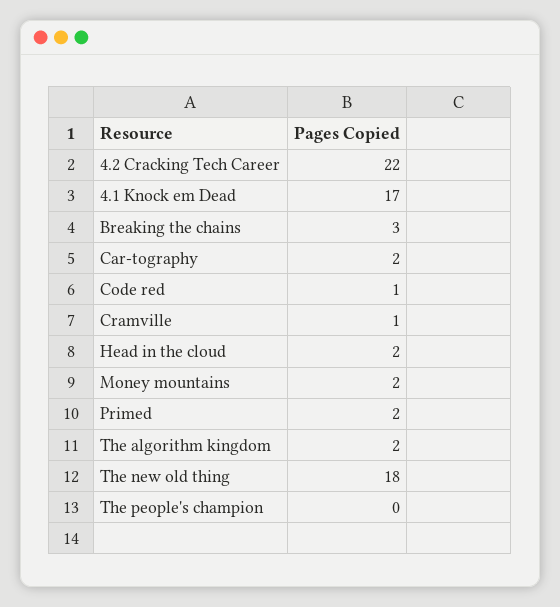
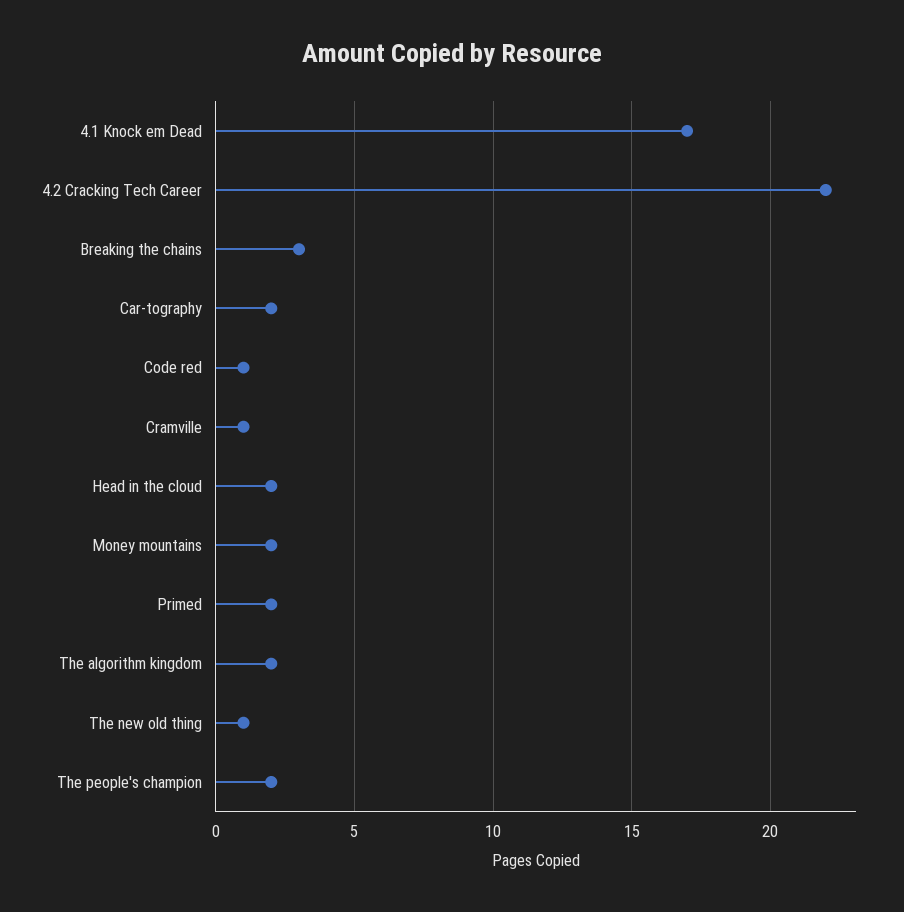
  {
    "4.2 Cracking Tech Career": 22,
    "4.1 Knock em Dead": 17,
    "Breaking the chains": 3,
    "Car-tography": 2,
    "Code red": 1,
    "Cramville": 1,
    "Head in the cloud": 2,
    "Money mountains": 2,
    "Primed": 2,
    "The algorithm kingdom": 2,
-   "The new old thing": 18,
+   "The new old thing": 1,
-   "The people's champion": 0
+   "The people's champion": 2
  }

